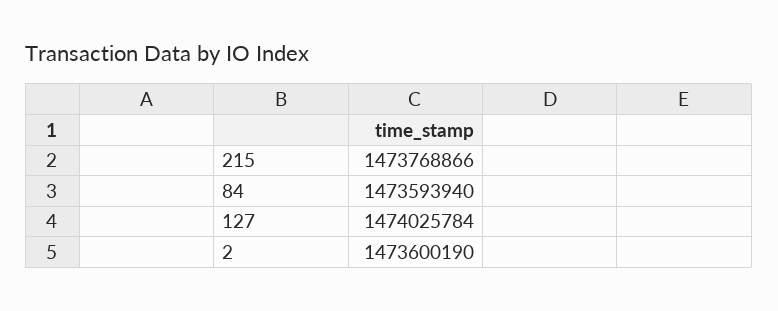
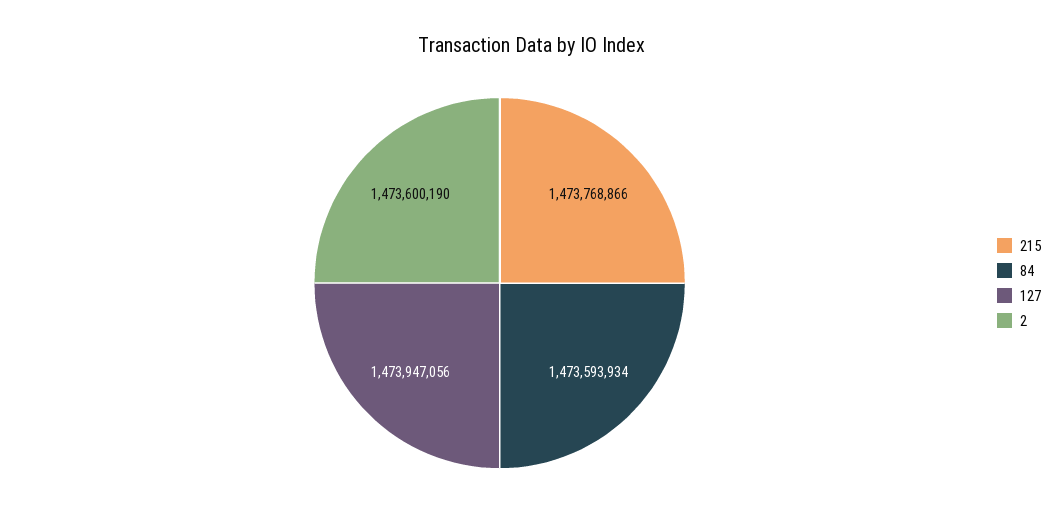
  {
    "215": 1473768866,
-   "84": 1473593940,
+   "84": 1473593934,
-   "127": 1474025784,
+   "127": 1473947056,
    "2": 1473600190
  }

